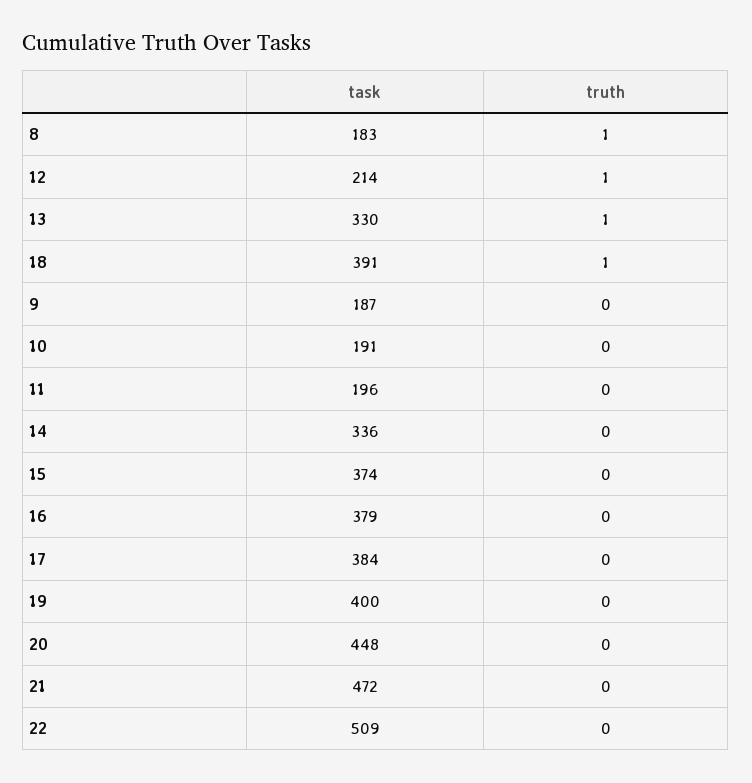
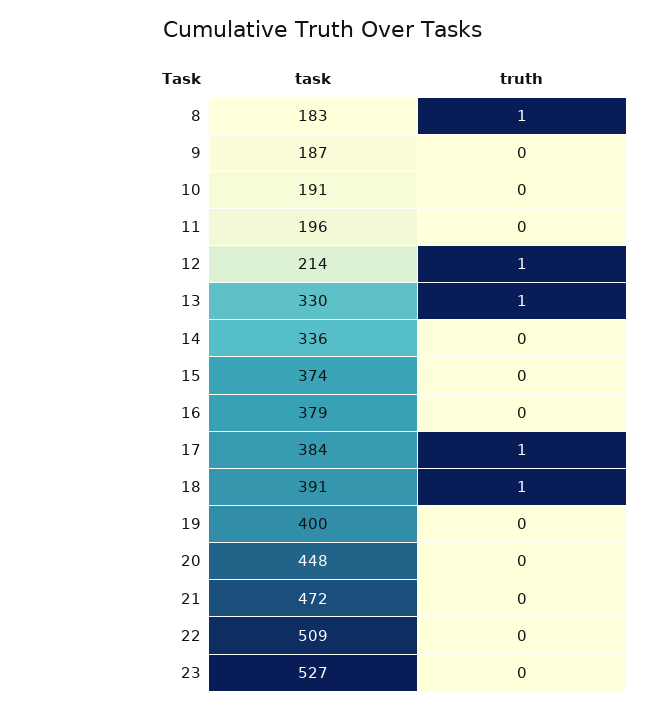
  {
    "task": {
      "8": 183,
      "12": 214,
      "13": 330,
      "18": 391,
      "9": 187,
      "10": 191,
      "11": 196,
      "14": 336,
      "15": 374,
      "16": 379,
      "17": 384,
      "19": 400,
      "20": 448,
      "21": 472,
-     "22": 509
+     "22": 509,
+     "23": 527
    },
    "truth": {
      "8": 1,
      "12": 1,
      "13": 1,
      "18": 1,
      "9": 0,
      "10": 0,
      "11": 0,
      "14": 0,
      "15": 0,
      "16": 0,
-     "17": 0,
+     "17": 1,
      "19": 0,
      "20": 0,
      "21": 0,
-     "22": 0
+     "22": 0,
+     "23": 0
    }
  }

